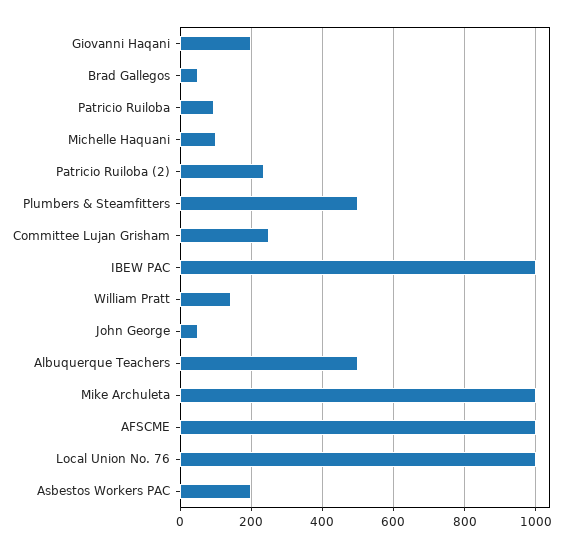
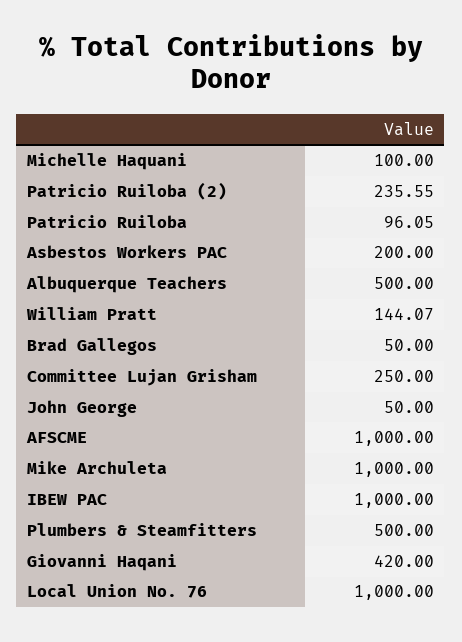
  {
-   "Giovanni Haqani": 200,
+   "Giovanni Haqani": 420,
    "Brad Gallegos": 50,
    "Patricio Ruiloba": 96.05,
    "Michelle Haquani": 100,
    "Patricio Ruiloba (2)": 235.55,
    "Plumbers & Steamfitters": 500,
    "Committee Lujan Grisham": 250,
    "IBEW PAC": 1000,
    "William Pratt": 144.07,
    "John George": 50,
    "Albuquerque Teachers": 500,
    "Mike Archuleta": 1000,
    "AFSCME": 1000,
    "Local Union No. 76": 1000,
    "Asbestos Workers PAC": 200
  }

